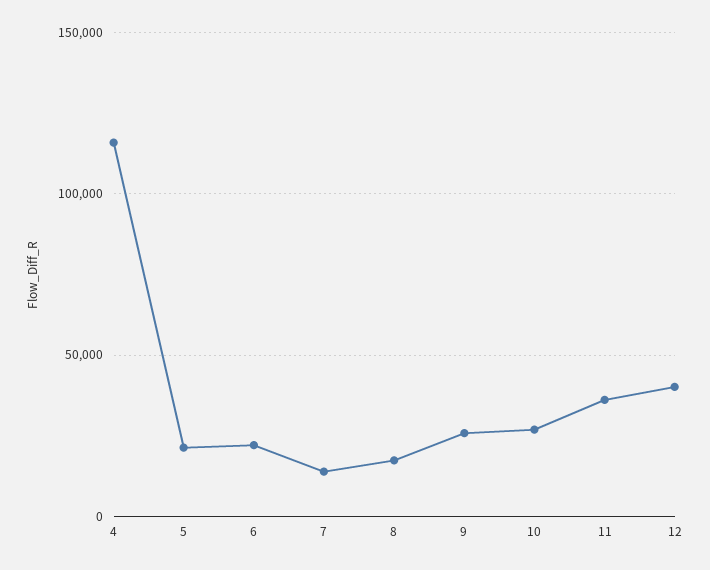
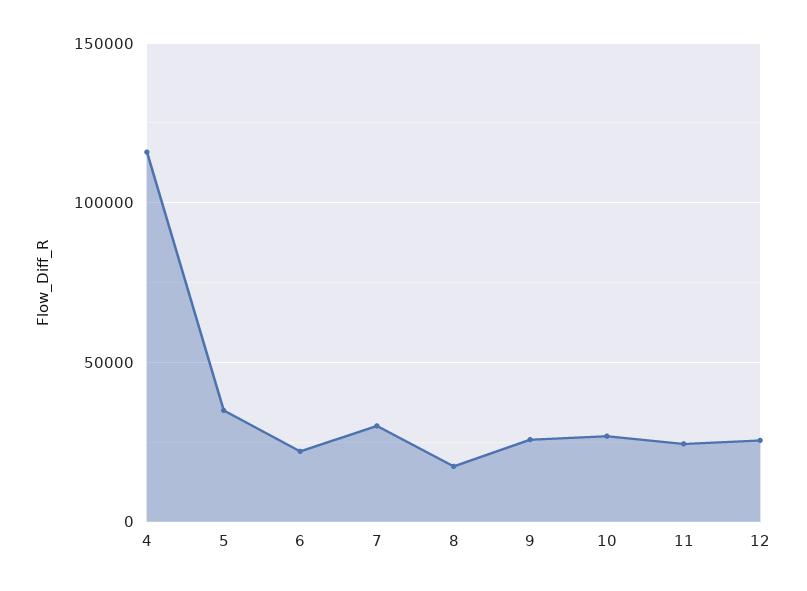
  {
    "4": 115000,
-   "5": 20000,
+   "5": 35000,
    "6": 20000,
-   "7": 15000,
+   "7": 30000,
    "8": 15000,
    "9": 25000,
    "10": 25000,
-   "11": 35000,
+   "11": 25000,
-   "12": 40000
+   "12": 25000
  }

